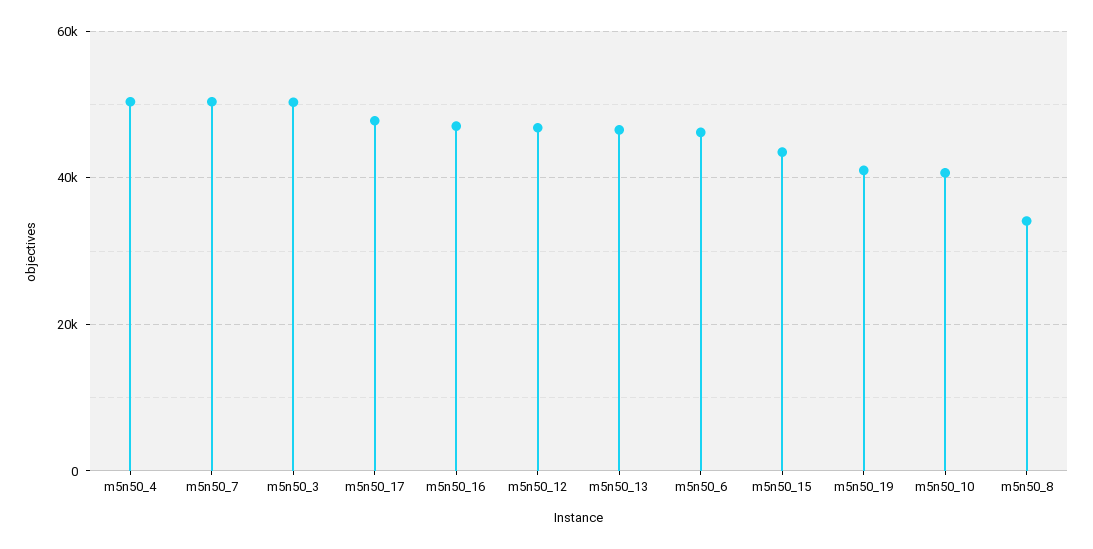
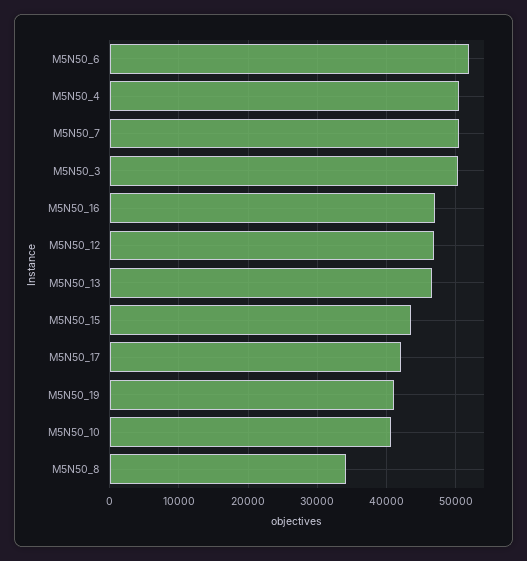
  {
    "m5n50_4": 50000,
    "m5n50_7": 50000,
    "m5n50_3": 50000,
-   "m5n50_17": 48000,
+   "m5n50_17": 42000,
    "m5n50_16": 47000,
    "m5n50_12": 47000,
    "m5n50_13": 47000,
-   "m5n50_6": 46000,
+   "m5n50_6": 52000,
    "m5n50_15": 43000,
    "m5n50_19": 41000,
    "m5n50_10": 41000,
    "m5n50_8": 34000
  }

